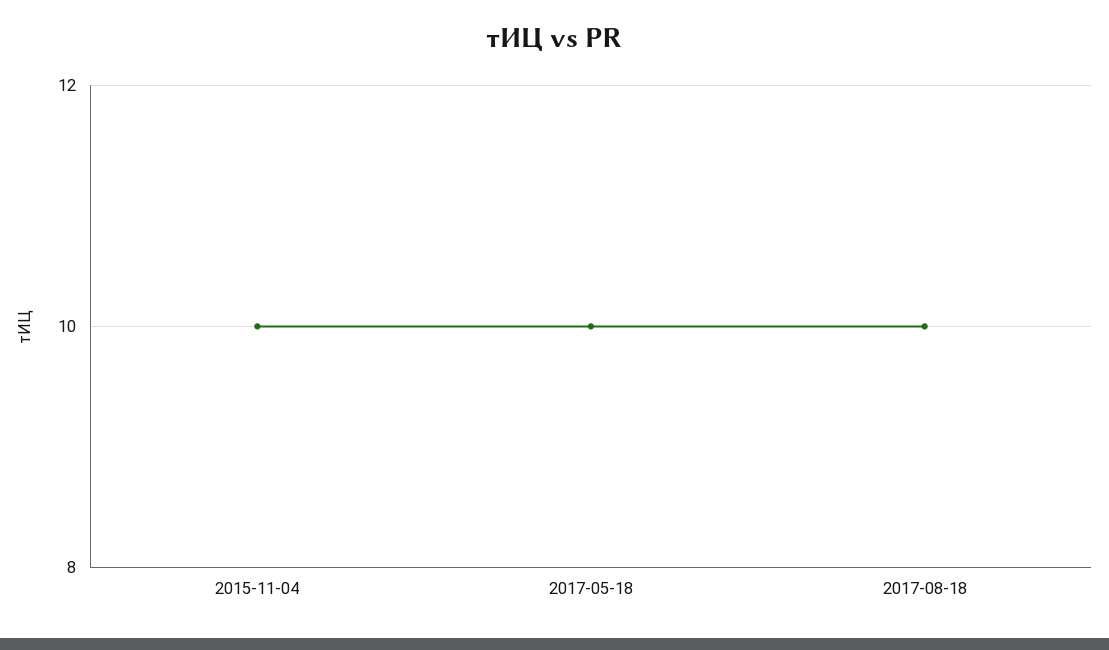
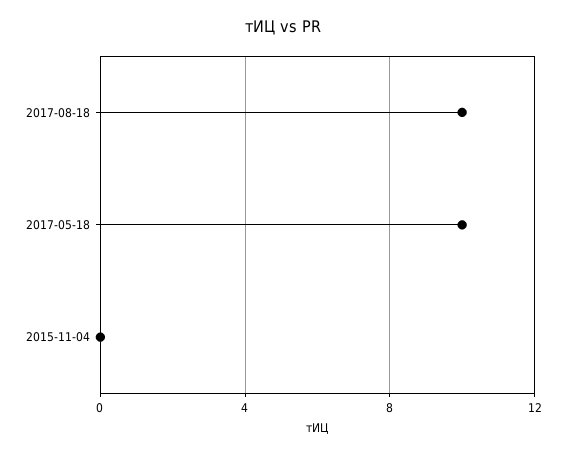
  {
-   "2015-11-04": 10,
+   "2015-11-04": 0,
    "2017-05-18": 10,
    "2017-08-18": 10
  }

